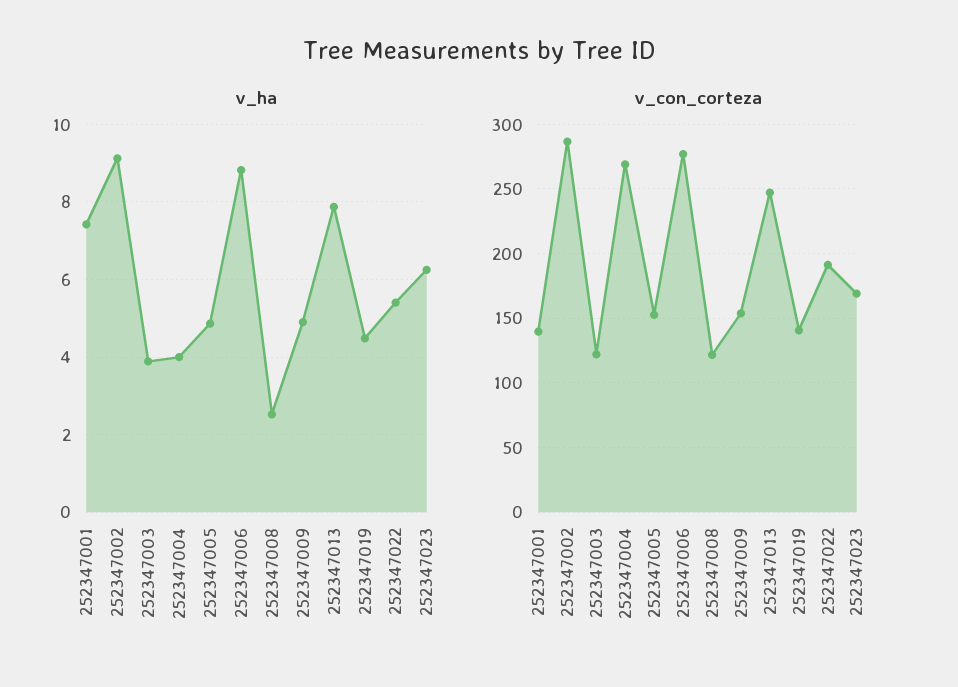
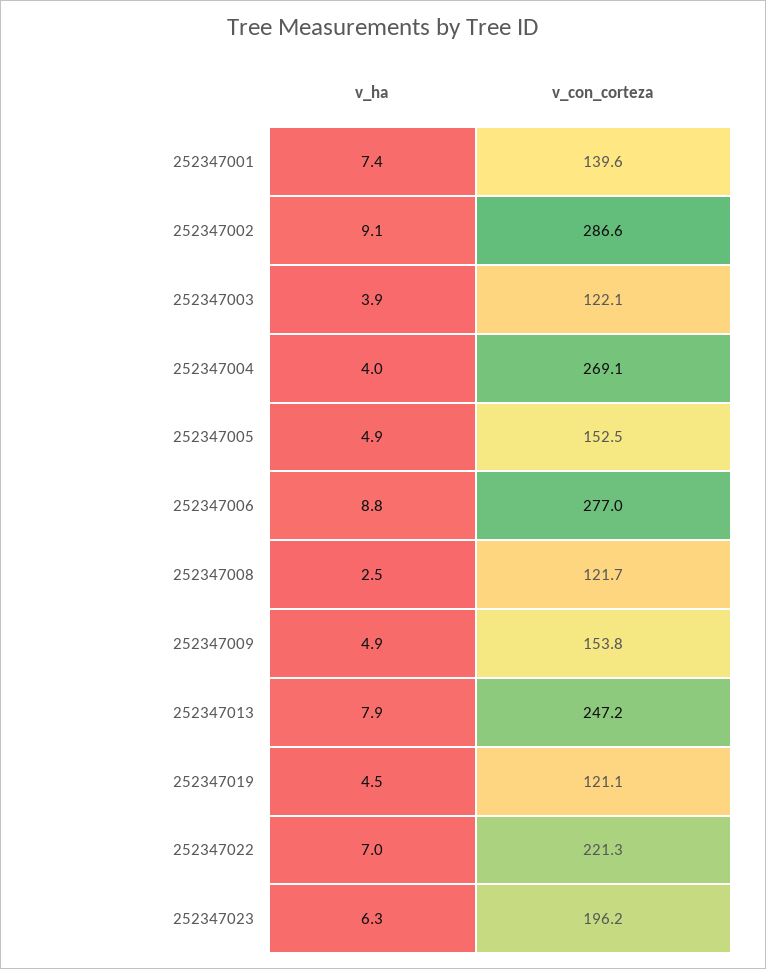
  {
    "v_ha": {
      "252347001": 7.4,
      "252347002": 9.1,
      "252347003": 3.9,
      "252347004": 4,
      "252347005": 4.9,
      "252347006": 8.8,
      "252347008": 2.5,
      "252347009": 4.9,
      "252347013": 7.9,
      "252347019": 4.5,
-     "252347022": 5.4,
+     "252347022": 7,
      "252347023": 6.3
    },
    "v_con_corteza": {
      "252347001": 139.6,
      "252347002": 286.6,
      "252347003": 122.1,
      "252347004": 269.1,
      "252347005": 152.5,
      "252347006": 277,
      "252347008": 121.7,
      "252347009": 153.8,
      "252347013": 247.2,
-     "252347019": 140,
+     "252347019": 121.1,
-     "252347022": 190,
+     "252347022": 221.3,
-     "252347023": 170
+     "252347023": 196.2
    }
  }

